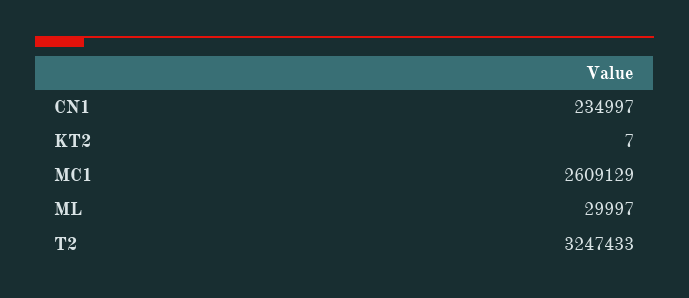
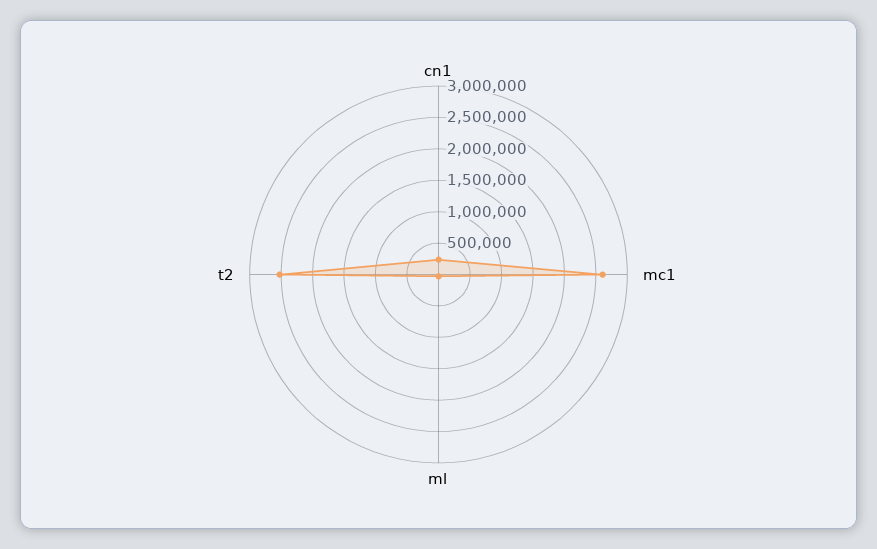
  {
    "CN1": 234997,
-   "KT2": 7,
    "MC1": 2609129,
    "ML": 29997,
-   "T2": 3247433
+   "T2": 2500000
  }

